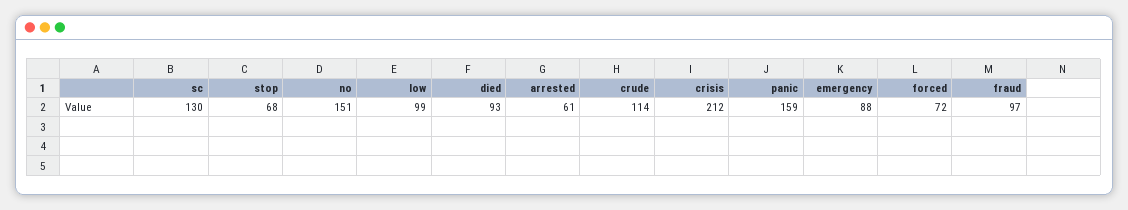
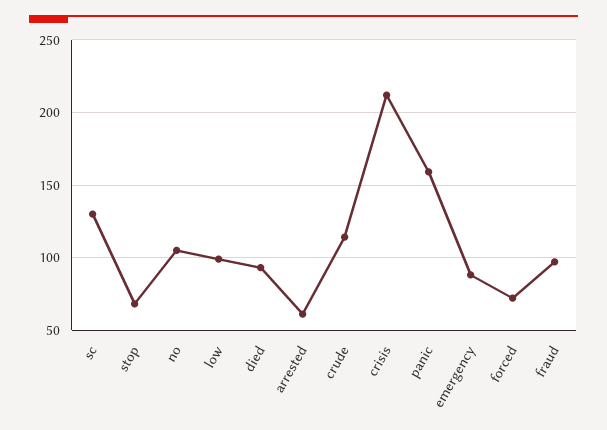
  {
    "sc": 130,
    "stop": 68,
-   "no": 151,
+   "no": 105,
    "low": 99,
    "died": 93,
    "arrested": 61,
    "crude": 114,
    "crisis": 212,
    "panic": 159,
    "emergency": 88,
    "forced": 72,
    "fraud": 97
  }

